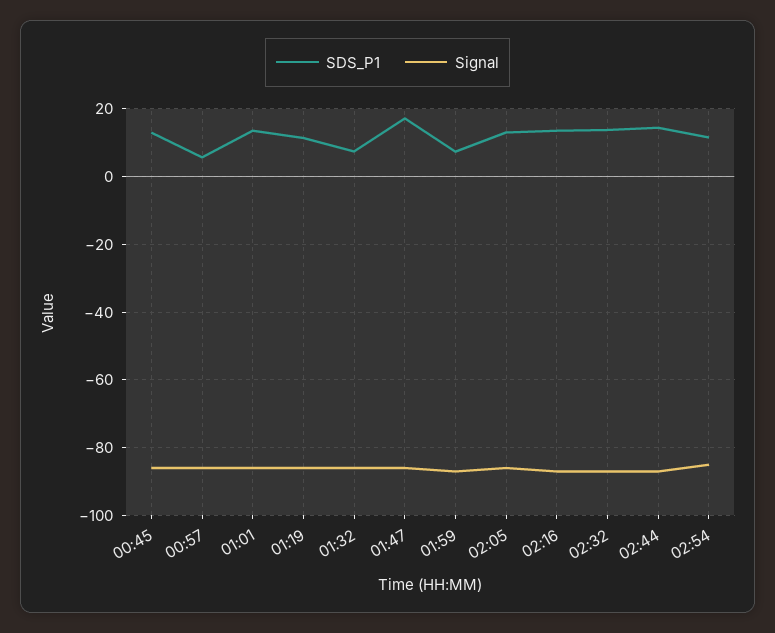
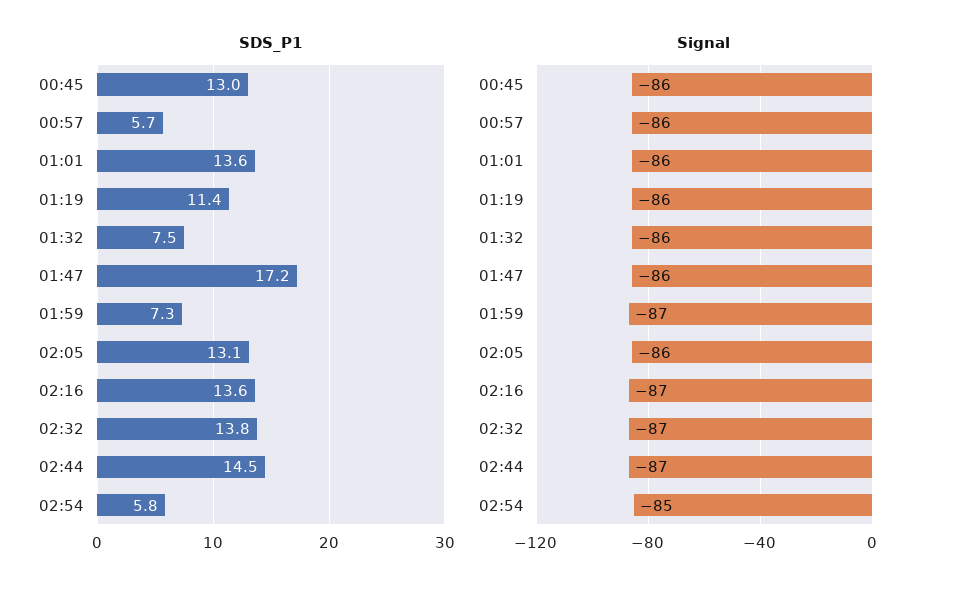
  {
    "SDS_P1": {
      "00:45": 13,
      "00:57": 5.7,
      "01:01": 13.6,
      "01:19": 11.4,
      "01:32": 7.5,
      "01:47": 17.2,
      "01:59": 7.3,
      "02:05": 13.1,
      "02:16": 13.6,
      "02:32": 13.8,
      "02:44": 14.5,
-     "02:54": 12
+     "02:54": 5.8
    },
    "Signal": {
      "00:45": -86,
      "00:57": -86,
      "01:01": -86,
      "01:19": -86,
      "01:32": -86,
      "01:47": -86,
      "01:59": -87,
      "02:05": -86,
      "02:16": -87,
      "02:32": -87,
      "02:44": -87,
      "02:54": -85
    }
  }

